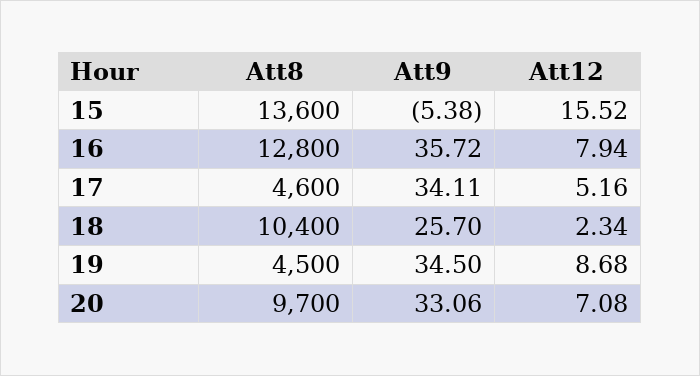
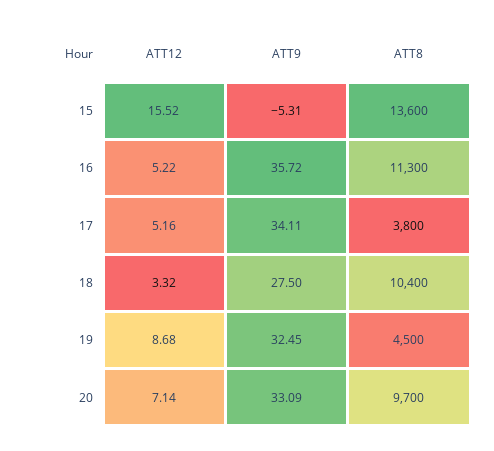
  {
    "Att8": {
      "15": 13600,
-     "16": 12800,
+     "16": 11300,
-     "17": 4600,
+     "17": 3800,
      "18": 10400,
      "19": 4500,
      "20": 9700
    },
    "Att9": {
-     "15": -5.38,
+     "15": -5.31,
      "16": 35.72,
      "17": 34.11,
-     "18": 25.7,
+     "18": 27.5,
-     "19": 34.5,
+     "19": 32.45,
-     "20": 33.06
+     "20": 33.09
    },
    "Att12": {
      "15": 15.52,
-     "16": 7.94,
+     "16": 5.22,
      "17": 5.16,
-     "18": 2.34,
+     "18": 3.32,
      "19": 8.68,
-     "20": 7.08
+     "20": 7.14
    }
  }

